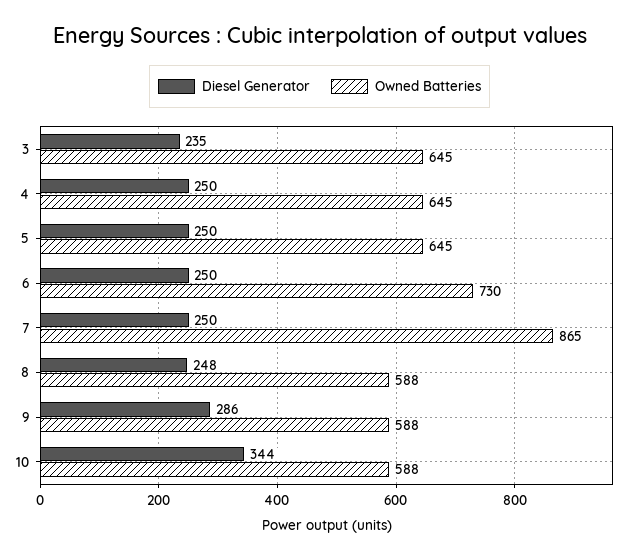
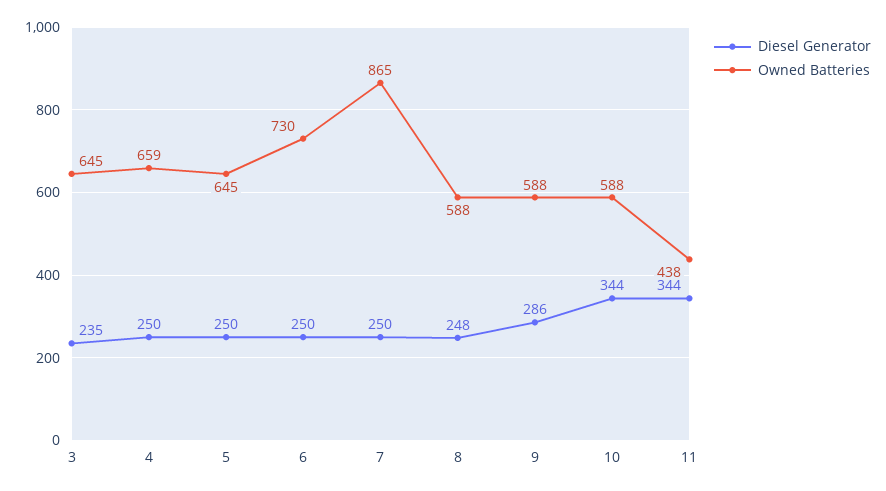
  {
    "Diesel Generator": {
      "3": 235,
      "4": 250,
      "5": 250,
      "6": 250,
      "7": 250,
      "8": 248,
      "9": 286,
-     "10": 344
+     "10": 344,
+     "11": 344
    },
    "Owned Batteries": {
      "3": 645,
-     "4": 645,
+     "4": 659,
      "5": 645,
      "6": 730,
      "7": 865,
      "8": 588,
      "9": 588,
-     "10": 588
+     "10": 588,
+     "11": 438
    }
  }

